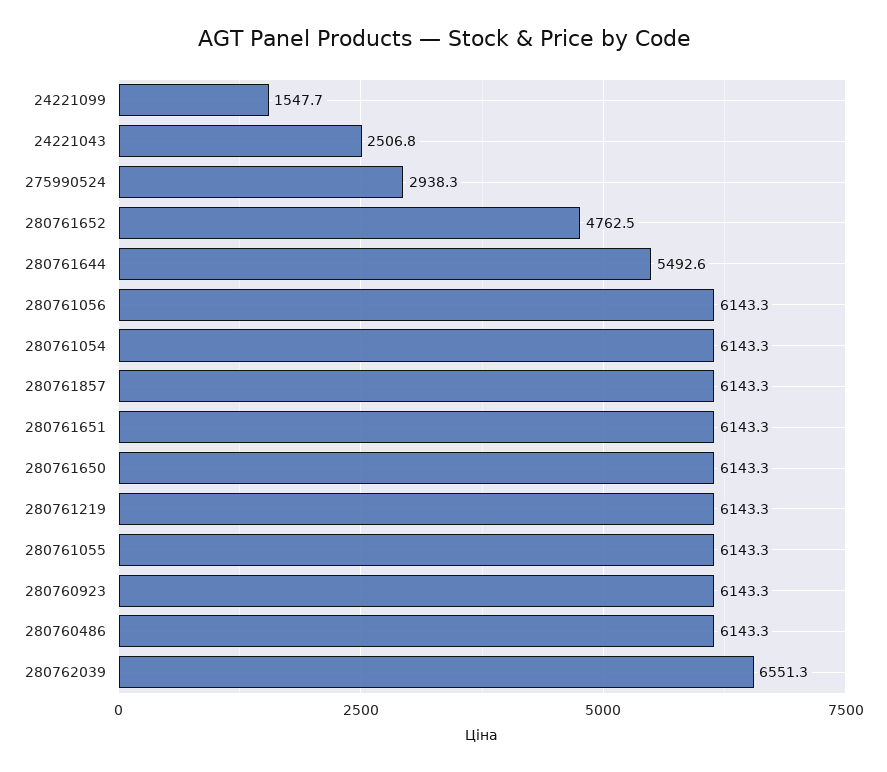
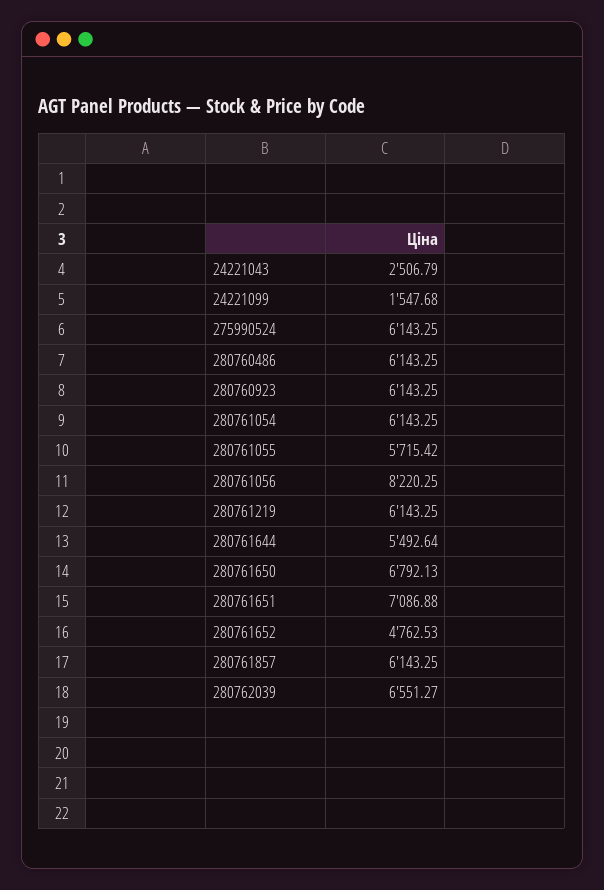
  {
    "24221099": 1547.68,
    "24221043": 2506.79,
-   "275990524": 2938.3,
+   "275990524": 6143.25,
    "280761652": 4762.53,
    "280761644": 5492.64,
-   "280761056": 6143.3,
+   "280761056": 8220.25,
    "280761054": 6143.25,
    "280761857": 6143.25,
-   "280761651": 6143.3,
+   "280761651": 7086.88,
-   "280761650": 6143.3,
+   "280761650": 6792.13,
    "280761219": 6143.25,
-   "280761055": 6143.3,
+   "280761055": 5715.42,
    "280760923": 6143.25,
    "280760486": 6143.25,
    "280762039": 6551.27
  }

